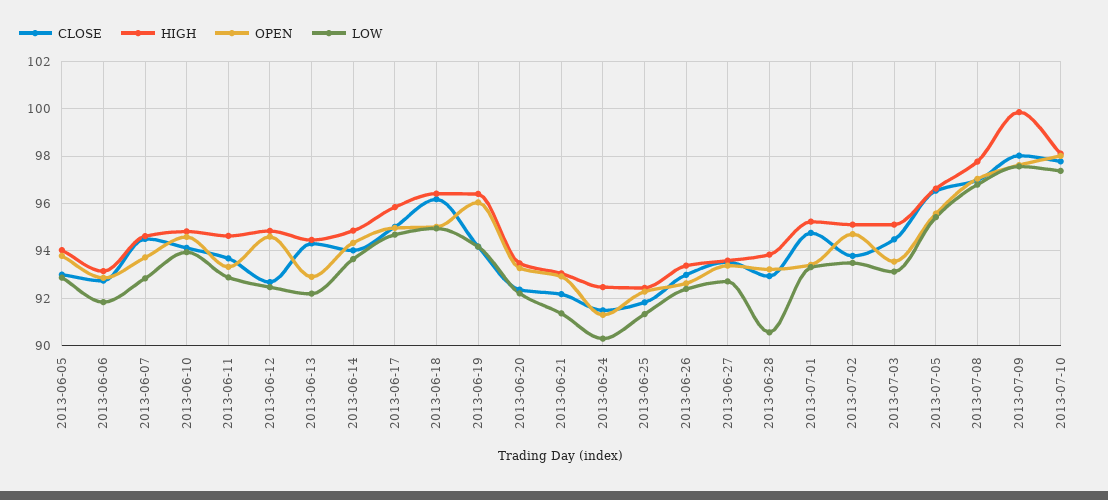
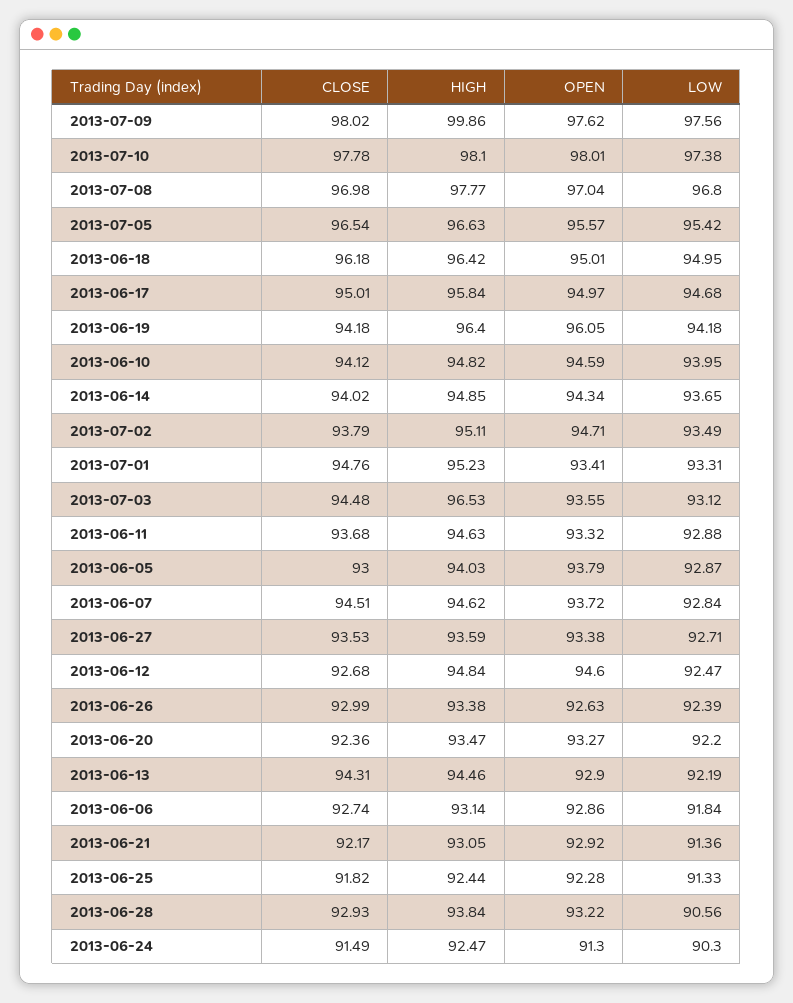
  {
    "CLOSE": {
      "2013-06-05": 93,
      "2013-06-06": 92.74,
      "2013-06-07": 94.51,
      "2013-06-10": 94.12,
      "2013-06-11": 93.68,
      "2013-06-12": 92.68,
      "2013-06-13": 94.31,
      "2013-06-14": 94.02,
      "2013-06-17": 95.01,
      "2013-06-18": 96.18,
      "2013-06-19": 94.18,
      "2013-06-20": 92.36,
      "2013-06-21": 92.17,
      "2013-06-24": 91.49,
      "2013-06-25": 91.82,
      "2013-06-26": 92.99,
      "2013-06-27": 93.53,
      "2013-06-28": 92.93,
      "2013-07-01": 94.76,
      "2013-07-02": 93.79,
      "2013-07-03": 94.48,
      "2013-07-05": 96.54,
      "2013-07-08": 96.98,
      "2013-07-09": 98.02,
      "2013-07-10": 97.78
    },
    "HIGH": {
      "2013-06-05": 94.03,
      "2013-06-06": 93.14,
      "2013-06-07": 94.62,
      "2013-06-10": 94.82,
      "2013-06-11": 94.63,
      "2013-06-12": 94.84,
      "2013-06-13": 94.46,
      "2013-06-14": 94.85,
      "2013-06-17": 95.84,
      "2013-06-18": 96.42,
      "2013-06-19": 96.4,
      "2013-06-20": 93.47,
      "2013-06-21": 93.05,
      "2013-06-24": 92.47,
      "2013-06-25": 92.44,
      "2013-06-26": 93.38,
      "2013-06-27": 93.59,
      "2013-06-28": 93.84,
      "2013-07-01": 95.23,
      "2013-07-02": 95.11,
-     "2013-07-03": 95,
+     "2013-07-03": 96.53,
      "2013-07-05": 96.63,
      "2013-07-08": 97.77,
      "2013-07-09": 99.86,
      "2013-07-10": 98.1
    },
    "OPEN": {
      "2013-06-05": 93.79,
      "2013-06-06": 92.86,
      "2013-06-07": 93.72,
      "2013-06-10": 94.59,
      "2013-06-11": 93.32,
      "2013-06-12": 94.6,
      "2013-06-13": 92.9,
      "2013-06-14": 94.34,
      "2013-06-17": 94.97,
      "2013-06-18": 95.01,
      "2013-06-19": 96.05,
      "2013-06-20": 93.27,
      "2013-06-21": 92.92,
      "2013-06-24": 91.3,
      "2013-06-25": 92.28,
      "2013-06-26": 92.63,
      "2013-06-27": 93.38,
      "2013-06-28": 93.22,
      "2013-07-01": 93.41,
      "2013-07-02": 94.71,
      "2013-07-03": 93.55,
      "2013-07-05": 95.57,
      "2013-07-08": 97.04,
      "2013-07-09": 97.62,
      "2013-07-10": 98.01
    },
    "LOW": {
      "2013-06-05": 92.87,
      "2013-06-06": 91.84,
      "2013-06-07": 92.84,
      "2013-06-10": 93.95,
      "2013-06-11": 92.88,
      "2013-06-12": 92.47,
      "2013-06-13": 92.19,
      "2013-06-14": 93.65,
      "2013-06-17": 94.68,
      "2013-06-18": 94.95,
      "2013-06-19": 94.18,
      "2013-06-20": 92.2,
      "2013-06-21": 91.36,
      "2013-06-24": 90.3,
      "2013-06-25": 91.33,
      "2013-06-26": 92.39,
      "2013-06-27": 92.71,
      "2013-06-28": 90.56,
      "2013-07-01": 93.31,
      "2013-07-02": 93.49,
      "2013-07-03": 93.12,
      "2013-07-05": 95.42,
      "2013-07-08": 96.8,
      "2013-07-09": 97.56,
      "2013-07-10": 97.38
    }
  }

